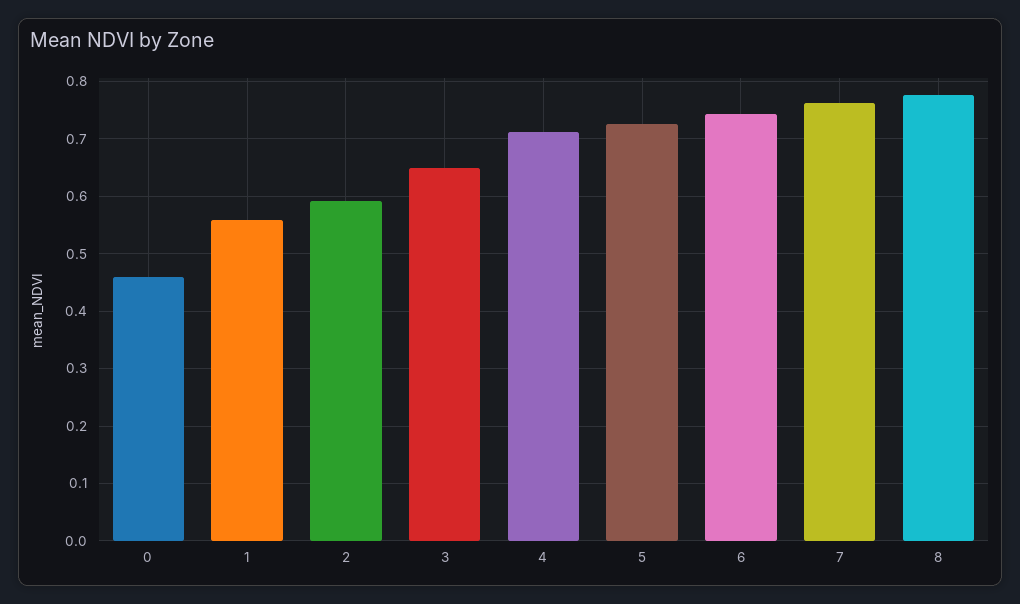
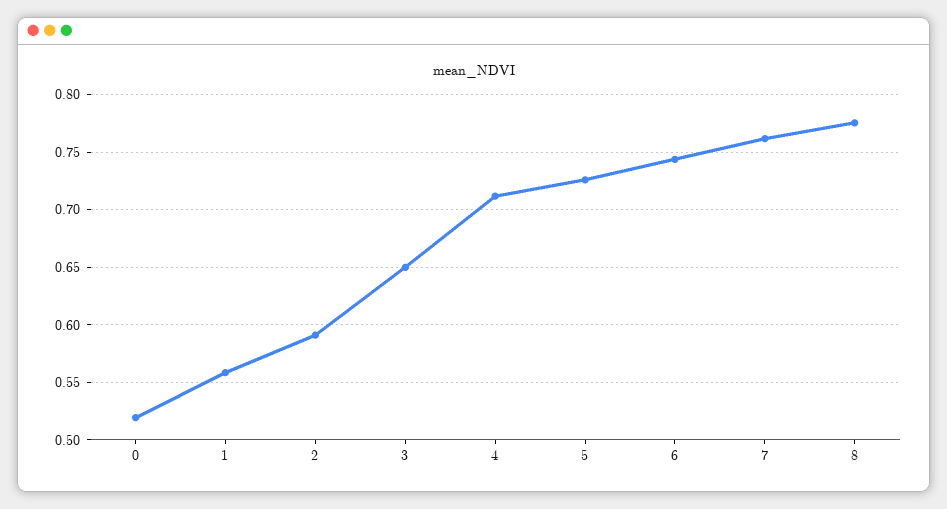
  {
-   "0": 0.46,
+   "0": 0.52,
    "1": 0.56,
    "2": 0.59,
    "3": 0.65,
    "4": 0.71,
    "5": 0.73,
    "6": 0.74,
    "7": 0.76,
    "8": 0.78
  }

